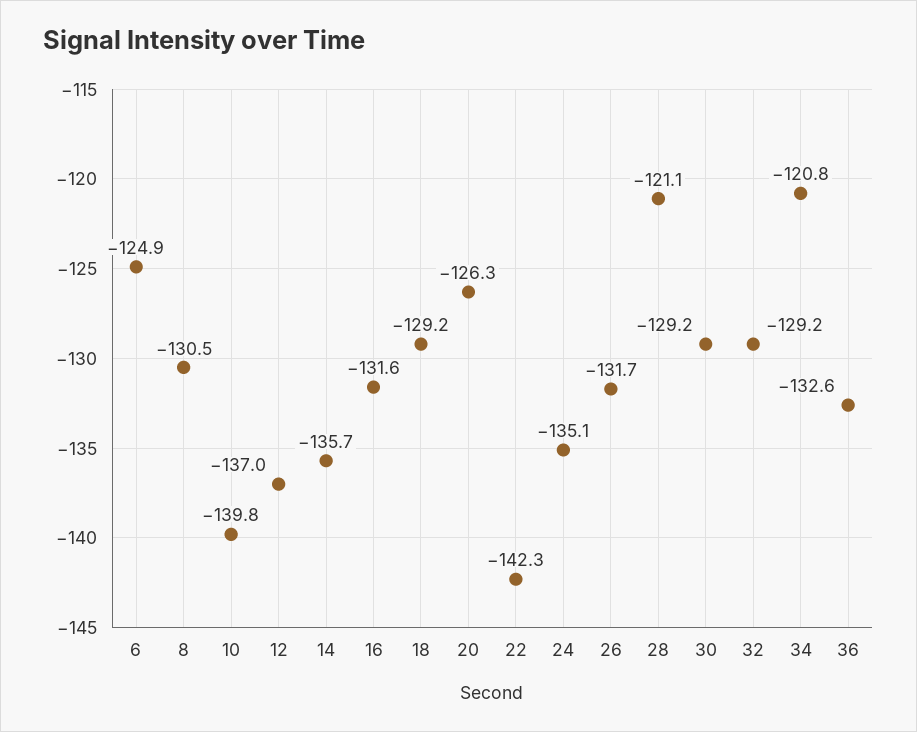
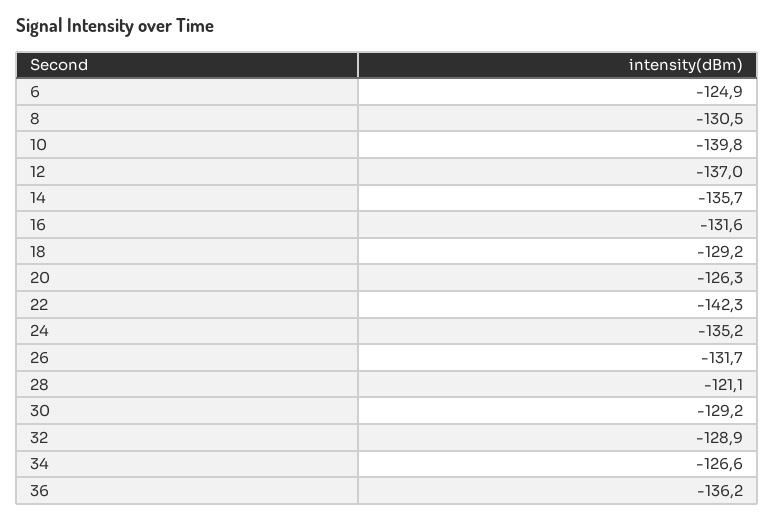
  {
    "6": -124.9,
    "8": -130.5,
    "10": -139.8,
    "12": -137,
    "14": -135.7,
    "16": -131.6,
    "18": -129.2,
    "20": -126.3,
    "22": -142.3,
-   "24": -135.1,
+   "24": -135.2,
    "26": -131.7,
    "28": -121.1,
    "30": -129.2,
-   "32": -129.2,
+   "32": -128.9,
-   "34": -120.8,
+   "34": -126.6,
-   "36": -132.6
+   "36": -136.2
  }

